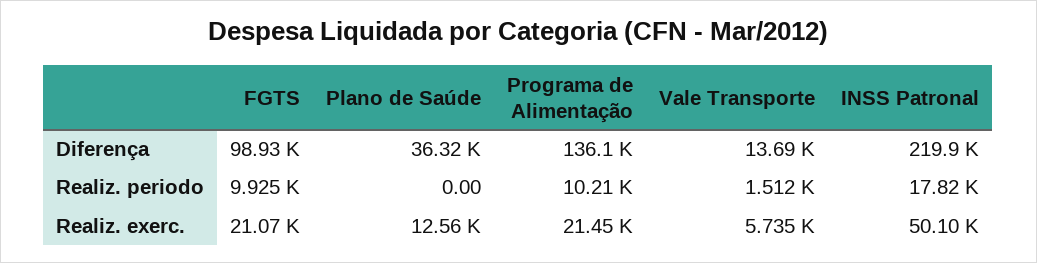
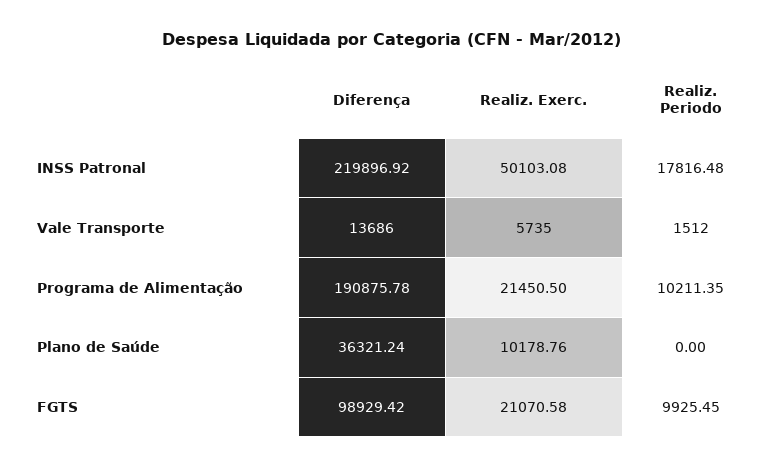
  {
    "FGTS": {
      "Diferença": 98929.42,
      "Realiz. periodo": 9925.45,
      "Realiz. exerc.": 21070.58
    },
    "Plano de Saúde": {
      "Diferença": 36321.24,
      "Realiz. periodo": 0,
-     "Realiz. exerc.": 12560
+     "Realiz. exerc.": 10178.76
    },
    "Programa de Alimentação": {
-     "Diferença": 136100,
+     "Diferença": 190875.78,
      "Realiz. periodo": 10211.35,
      "Realiz. exerc.": 21450.5
    },
    "Vale Transporte": {
      "Diferença": 13686,
      "Realiz. periodo": 1512,
      "Realiz. exerc.": 5735
    },
    "INSS Patronal": {
      "Diferença": 219896.92,
      "Realiz. periodo": 17816.48,
      "Realiz. exerc.": 50103.08
    }
  }

